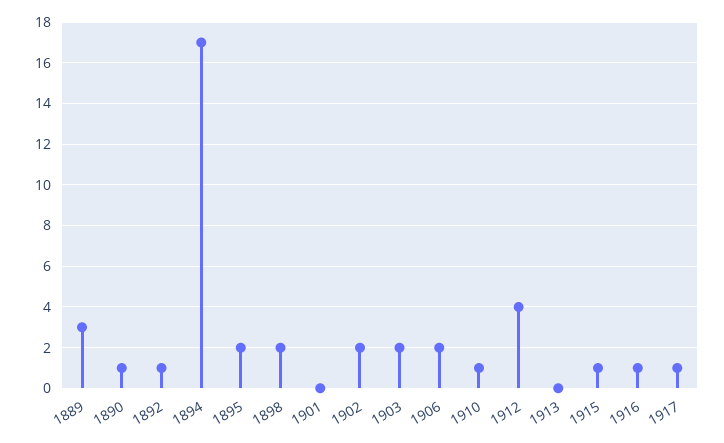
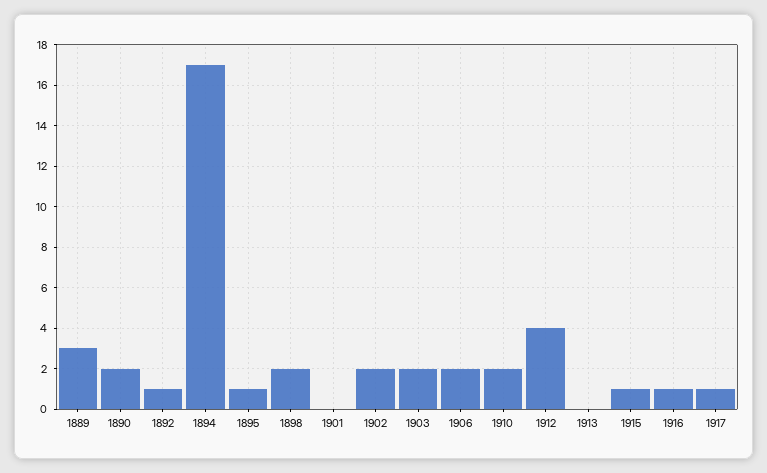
  {
    "1889": 3,
-   "1890": 1,
+   "1890": 2,
    "1892": 1,
    "1894": 17,
-   "1895": 2,
+   "1895": 1,
    "1898": 2,
    "1901": 0,
    "1902": 2,
    "1903": 2,
    "1906": 2,
-   "1910": 1,
+   "1910": 2,
    "1912": 4,
    "1913": 0,
    "1915": 1,
    "1916": 1,
    "1917": 1
  }

